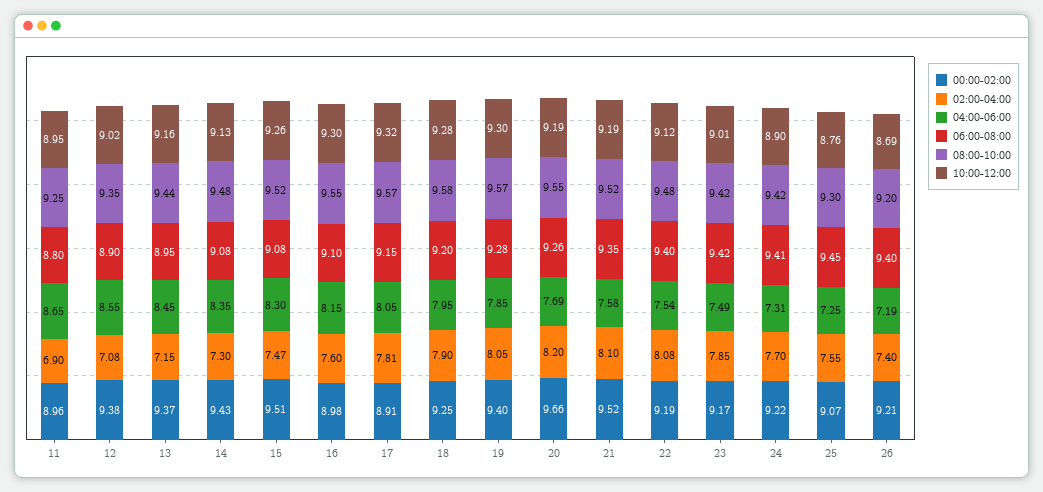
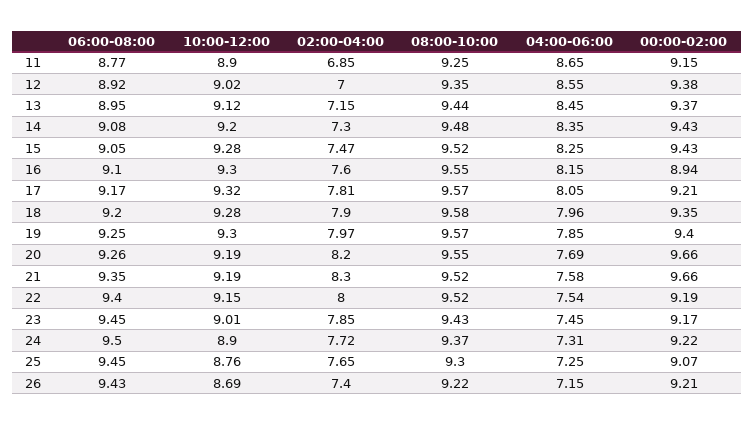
  {
    "00:00-02:00": {
-     "11": 8.96,
+     "11": 9.15,
      "12": 9.38,
      "13": 9.37,
      "14": 9.43,
-     "15": 9.51,
+     "15": 9.43,
-     "16": 8.98,
+     "16": 8.94,
-     "17": 8.91,
+     "17": 9.21,
-     "18": 9.25,
+     "18": 9.35,
      "19": 9.4,
      "20": 9.66,
-     "21": 9.52,
+     "21": 9.66,
      "22": 9.19,
      "23": 9.17,
      "24": 9.22,
      "25": 9.07,
      "26": 9.21
    },
    "02:00-04:00": {
-     "11": 6.9,
+     "11": 6.85,
-     "12": 7.08,
+     "12": 7,
      "13": 7.15,
      "14": 7.3,
      "15": 7.47,
      "16": 7.6,
      "17": 7.81,
      "18": 7.9,
-     "19": 8.05,
+     "19": 7.97,
      "20": 8.2,
-     "21": 8.1,
+     "21": 8.3,
-     "22": 8.08,
+     "22": 8,
      "23": 7.85,
-     "24": 7.7,
+     "24": 7.72,
-     "25": 7.55,
+     "25": 7.65,
      "26": 7.4
    },
    "04:00-06:00": {
      "11": 8.65,
      "12": 8.55,
      "13": 8.45,
      "14": 8.35,
-     "15": 8.3,
+     "15": 8.25,
      "16": 8.15,
      "17": 8.05,
-     "18": 7.95,
+     "18": 7.96,
      "19": 7.85,
      "20": 7.69,
      "21": 7.58,
      "22": 7.54,
-     "23": 7.49,
+     "23": 7.45,
      "24": 7.31,
      "25": 7.25,
-     "26": 7.19
+     "26": 7.15
    },
    "06:00-08:00": {
-     "11": 8.8,
+     "11": 8.77,
-     "12": 8.9,
+     "12": 8.92,
      "13": 8.95,
      "14": 9.08,
-     "15": 9.08,
+     "15": 9.05,
      "16": 9.1,
-     "17": 9.15,
+     "17": 9.17,
      "18": 9.2,
-     "19": 9.28,
+     "19": 9.25,
      "20": 9.26,
      "21": 9.35,
      "22": 9.4,
-     "23": 9.42,
+     "23": 9.45,
-     "24": 9.41,
+     "24": 9.5,
      "25": 9.45,
-     "26": 9.4
+     "26": 9.43
    },
    "08:00-10:00": {
      "11": 9.25,
      "12": 9.35,
      "13": 9.44,
      "14": 9.48,
      "15": 9.52,
      "16": 9.55,
      "17": 9.57,
      "18": 9.58,
      "19": 9.57,
      "20": 9.55,
      "21": 9.52,
-     "22": 9.48,
+     "22": 9.52,
-     "23": 9.42,
+     "23": 9.43,
-     "24": 9.42,
+     "24": 9.37,
      "25": 9.3,
-     "26": 9.2
+     "26": 9.22
    },
    "10:00-12:00": {
-     "11": 8.95,
+     "11": 8.9,
      "12": 9.02,
-     "13": 9.16,
+     "13": 9.12,
-     "14": 9.13,
+     "14": 9.2,
-     "15": 9.26,
+     "15": 9.28,
      "16": 9.3,
      "17": 9.32,
      "18": 9.28,
      "19": 9.3,
      "20": 9.19,
      "21": 9.19,
-     "22": 9.12,
+     "22": 9.15,
      "23": 9.01,
      "24": 8.9,
      "25": 8.76,
      "26": 8.69
    }
  }

